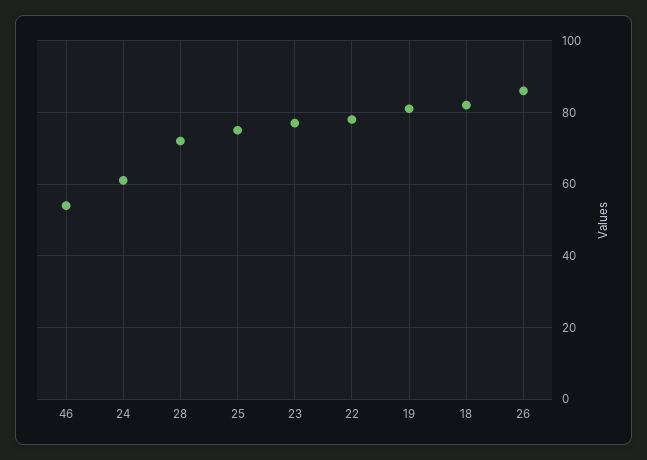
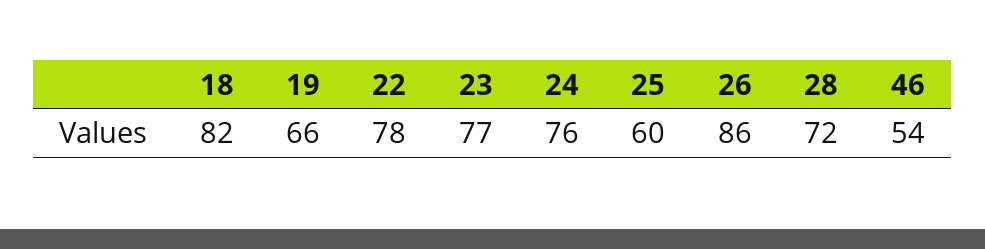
  {
    "46": 54,
-   "24": 60,
+   "24": 76,
    "28": 72,
-   "25": 75,
+   "25": 60,
    "23": 77,
    "22": 78,
-   "19": 80,
+   "19": 66,
    "18": 82,
    "26": 86
  }

